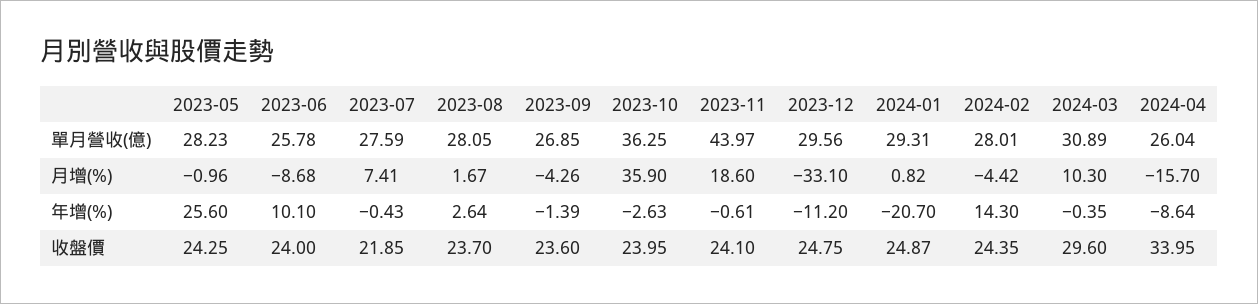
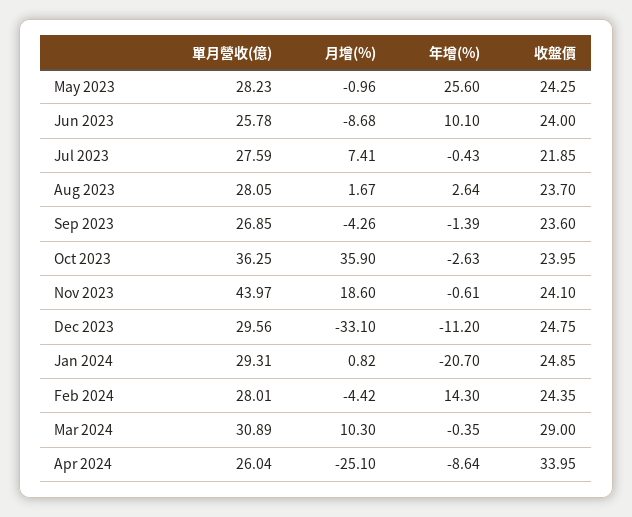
  {
    "2023-05": {
      "單月營收(億)": 28.23,
      "月增(%)": -0.96,
      "年增(%)": 25.6,
      "收盤價": 24.25
    },
    "2023-06": {
      "單月營收(億)": 25.78,
      "月增(%)": -8.68,
      "年增(%)": 10.1,
      "收盤價": 24
    },
    "2023-07": {
      "單月營收(億)": 27.59,
      "月增(%)": 7.41,
      "年增(%)": -0.43,
      "收盤價": 21.85
    },
    "2023-08": {
      "單月營收(億)": 28.05,
      "月增(%)": 1.67,
      "年增(%)": 2.64,
      "收盤價": 23.7
    },
    "2023-09": {
      "單月營收(億)": 26.85,
      "月增(%)": -4.26,
      "年增(%)": -1.39,
      "收盤價": 23.6
    },
    "2023-10": {
      "單月營收(億)": 36.25,
      "月增(%)": 35.9,
      "年增(%)": -2.63,
      "收盤價": 23.95
    },
    "2023-11": {
      "單月營收(億)": 43.97,
      "月增(%)": 18.6,
      "年增(%)": -0.61,
      "收盤價": 24.1
    },
    "2023-12": {
      "單月營收(億)": 29.56,
      "月增(%)": -33.1,
      "年增(%)": -11.2,
      "收盤價": 24.75
    },
    "2024-01": {
      "單月營收(億)": 29.31,
      "月增(%)": 0.82,
      "年增(%)": -20.7,
-     "收盤價": 24.87
+     "收盤價": 24.85
    },
    "2024-02": {
      "單月營收(億)": 28.01,
      "月增(%)": -4.42,
      "年增(%)": 14.3,
      "收盤價": 24.35
    },
    "2024-03": {
      "單月營收(億)": 30.89,
      "月增(%)": 10.3,
      "年增(%)": -0.35,
-     "收盤價": 29.6
+     "收盤價": 29
    },
    "2024-04": {
      "單月營收(億)": 26.04,
-     "月增(%)": -15.7,
+     "月增(%)": -25.1,
      "年增(%)": -8.64,
      "收盤價": 33.95
    }
  }

